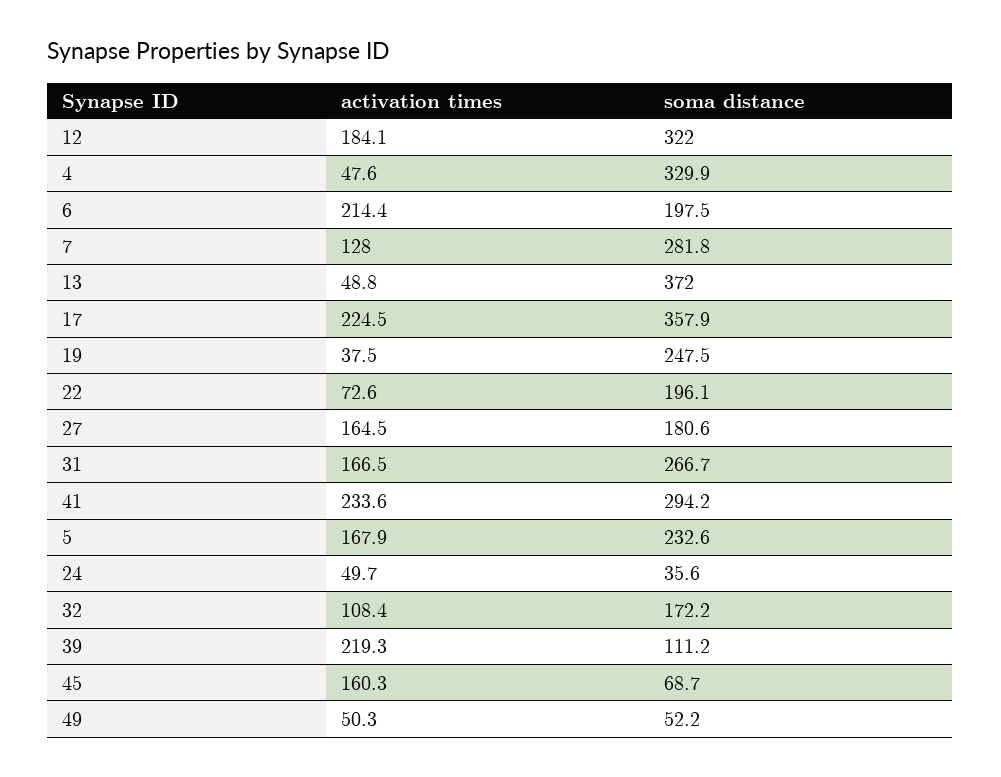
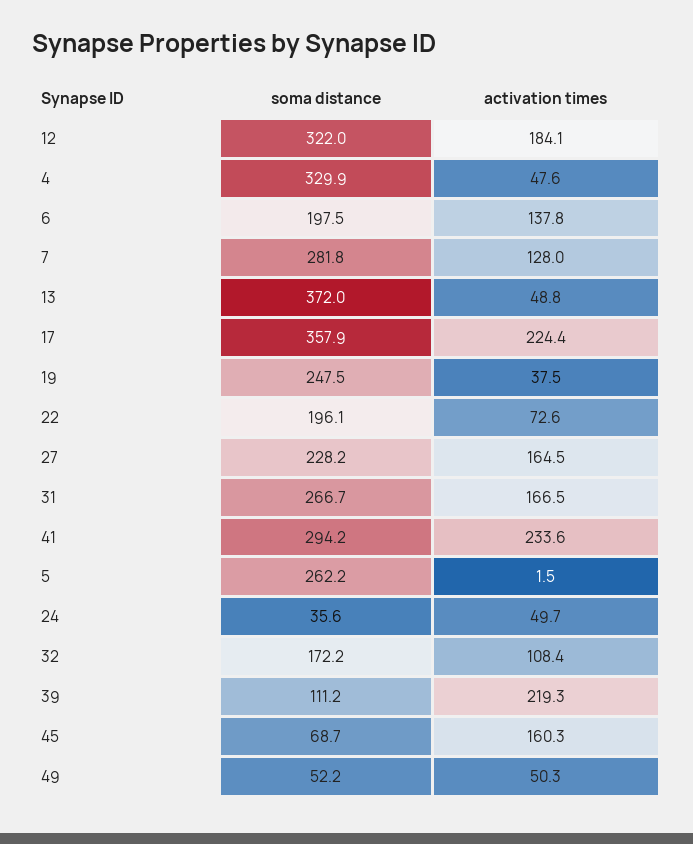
  {
    "activation times": {
      "12": 184.1,
      "4": 47.6,
-     "6": 214.4,
+     "6": 137.8,
      "7": 128,
      "13": 48.8,
-     "17": 224.5,
+     "17": 224.4,
      "19": 37.5,
      "22": 72.6,
      "27": 164.5,
      "31": 166.5,
      "41": 233.6,
-     "5": 167.9,
+     "5": 1.5,
      "24": 49.7,
      "32": 108.4,
      "39": 219.3,
      "45": 160.3,
      "49": 50.3
    },
    "soma distance": {
      "12": 322,
      "4": 329.9,
      "6": 197.5,
      "7": 281.8,
      "13": 372,
      "17": 357.9,
      "19": 247.5,
      "22": 196.1,
-     "27": 180.6,
+     "27": 228.2,
      "31": 266.7,
      "41": 294.2,
-     "5": 232.6,
+     "5": 262.2,
      "24": 35.6,
      "32": 172.2,
      "39": 111.2,
      "45": 68.7,
      "49": 52.2
    }
  }

